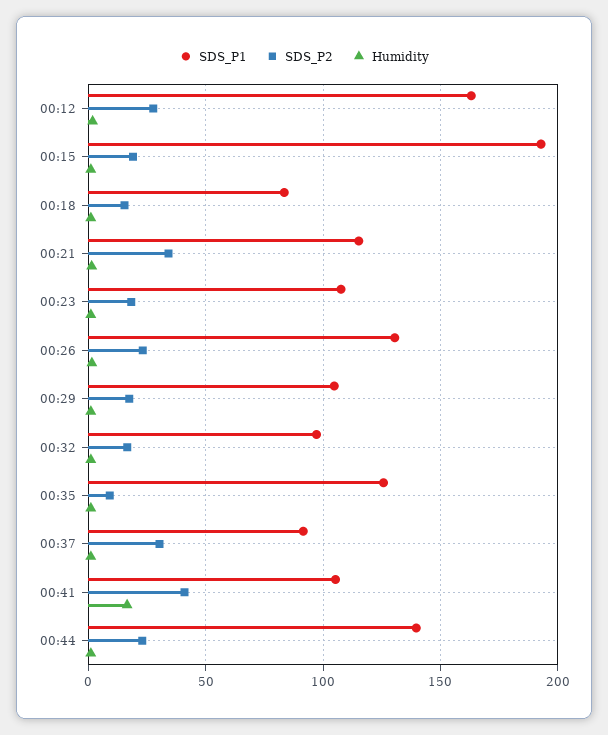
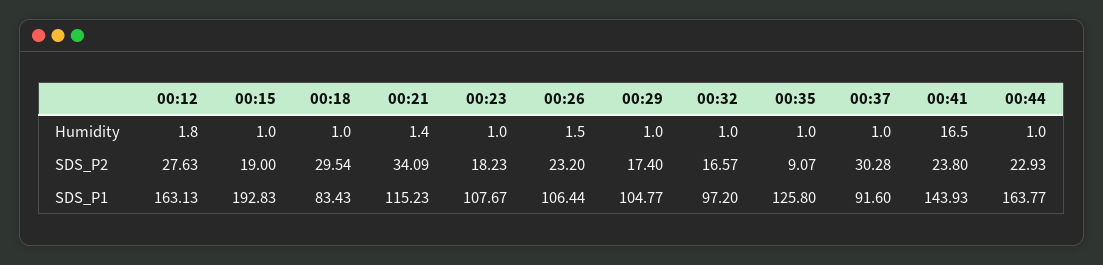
  {
    "SDS_P1": {
      "00:12": 163.13,
      "00:15": 192.83,
      "00:18": 83.43,
      "00:21": 115.23,
      "00:23": 107.67,
-     "00:26": 130,
+     "00:26": 106.44,
      "00:29": 104.77,
      "00:32": 97.2,
      "00:35": 125.8,
      "00:37": 91.6,
-     "00:41": 105,
+     "00:41": 143.93,
-     "00:44": 140
+     "00:44": 163.77
    },
    "SDS_P2": {
      "00:12": 27.63,
      "00:15": 19,
-     "00:18": 15,
+     "00:18": 29.54,
      "00:21": 34.09,
      "00:23": 18.23,
      "00:26": 23.2,
      "00:29": 17.4,
      "00:32": 16.57,
      "00:35": 9.07,
      "00:37": 30.28,
-     "00:41": 40,
+     "00:41": 23.8,
      "00:44": 22.93
    },
    "Humidity": {
      "00:12": 1.8,
      "00:15": 1,
      "00:18": 1,
      "00:21": 1.4,
      "00:23": 1,
      "00:26": 1.5,
      "00:29": 1,
      "00:32": 1,
      "00:35": 1,
      "00:37": 1,
      "00:41": 16.5,
      "00:44": 1
    }
  }

